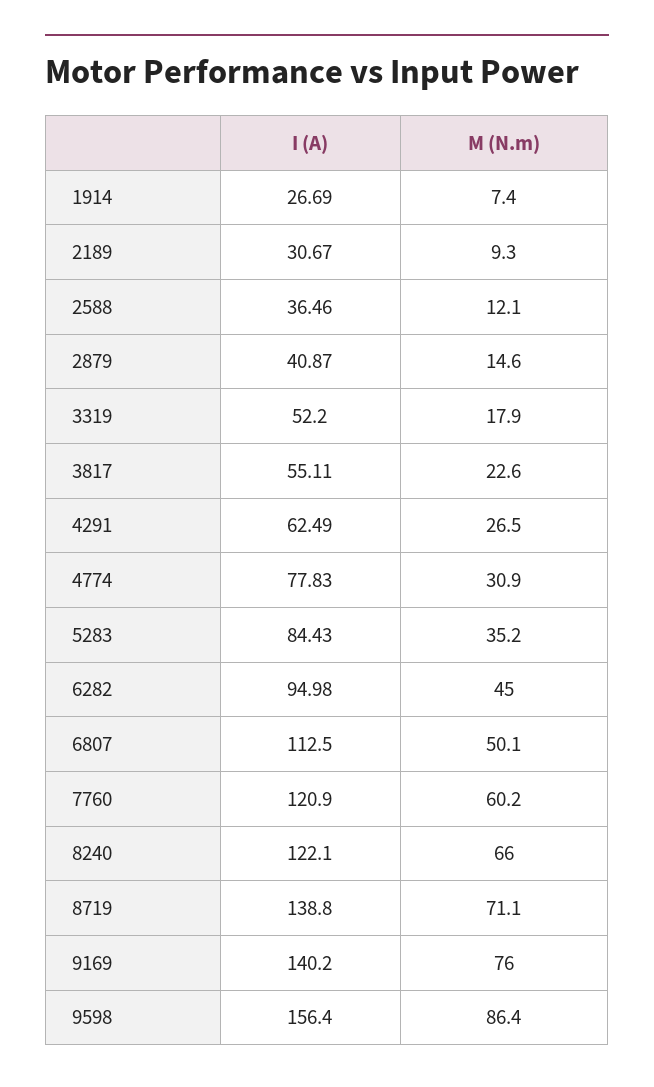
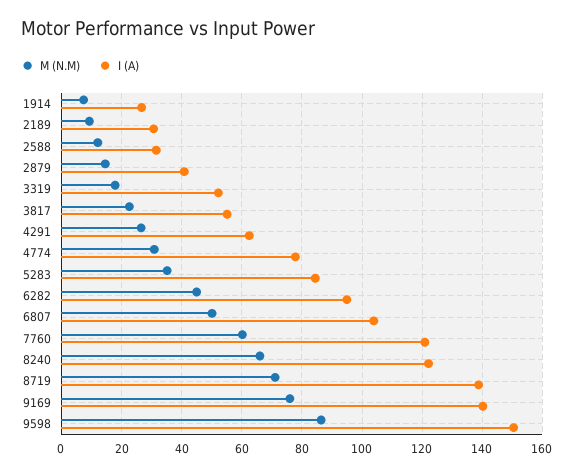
  {
    "I (A)": {
      "1914": 26.69,
      "2189": 30.67,
-     "2588": 36.46,
+     "2588": 32,
      "2879": 40.87,
      "3319": 52.2,
      "3817": 55.11,
      "4291": 62.49,
      "4774": 77.83,
      "5283": 84.43,
      "6282": 94.98,
-     "6807": 112.5,
+     "6807": 104,
      "7760": 120.9,
      "8240": 122.1,
      "8719": 138.8,
      "9169": 140.2,
-     "9598": 156.4
+     "9598": 150
    },
    "M (N.m)": {
      "1914": 7.4,
      "2189": 9.3,
      "2588": 12.1,
      "2879": 14.6,
      "3319": 17.9,
      "3817": 22.6,
      "4291": 26.5,
      "4774": 30.9,
      "5283": 35.2,
      "6282": 45,
      "6807": 50.1,
      "7760": 60.2,
      "8240": 66,
      "8719": 71.1,
      "9169": 76,
      "9598": 86.4
    }
  }

